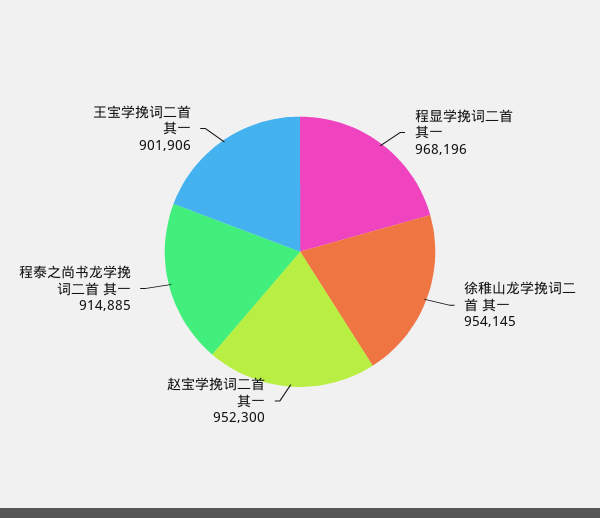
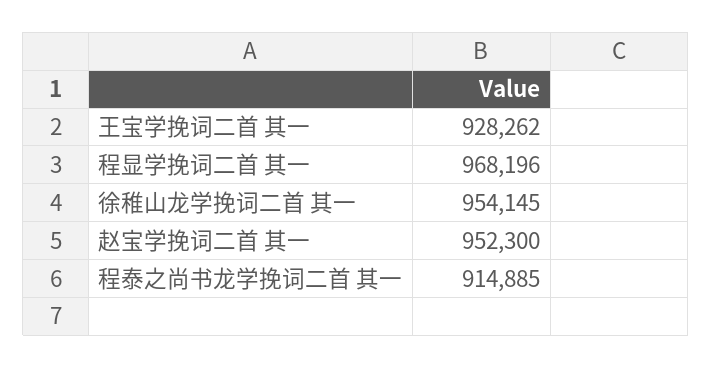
  {
    "程显学挽词二首 其一": 968196,
    "徐稚山龙学挽词二首 其一": 954145,
    "赵宝学挽词二首 其一": 952300,
    "程泰之尚书龙学挽词二首 其一": 914885,
-   "王宝学挽词二首 其一": 901906
+   "王宝学挽词二首 其一": 928262
  }

